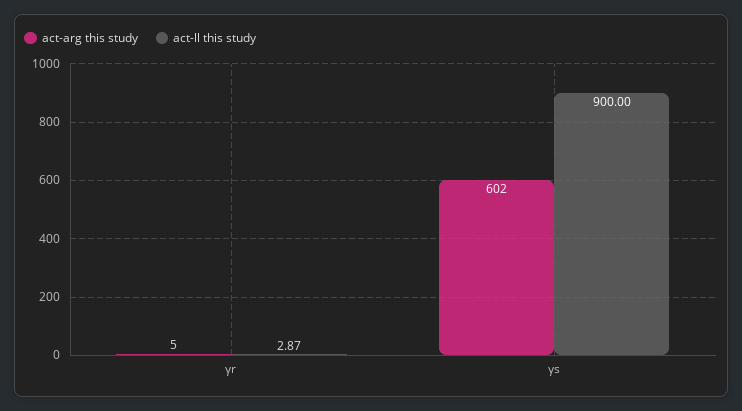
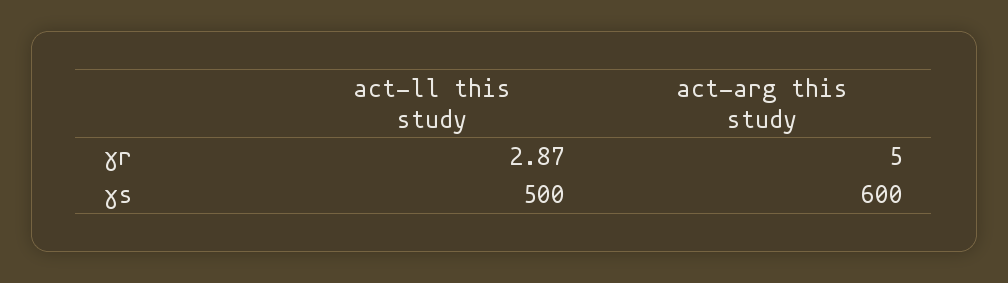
  {
    "act-arg this study": {
      "γr": 5,
-     "γs": 602
+     "γs": 600
    },
    "act-ll this study": {
      "γr": 2.87,
-     "γs": 900
+     "γs": 500
    }
  }

